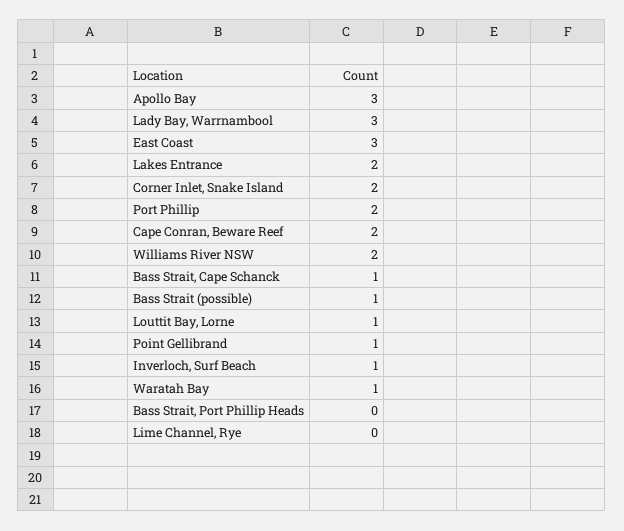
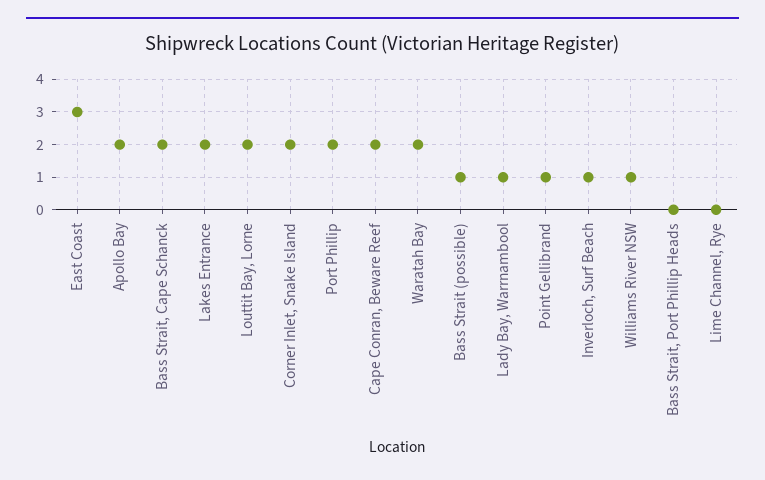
  {
-   "Apollo Bay": 3,
+   "Apollo Bay": 2,
-   "Lady Bay, Warrnambool": 3,
+   "Lady Bay, Warrnambool": 1,
    "East Coast": 3,
    "Lakes Entrance": 2,
    "Corner Inlet, Snake Island": 2,
    "Port Phillip": 2,
    "Cape Conran, Beware Reef": 2,
-   "Williams River NSW": 2,
+   "Williams River NSW": 1,
-   "Bass Strait, Cape Schanck": 1,
+   "Bass Strait, Cape Schanck": 2,
    "Bass Strait (possible)": 1,
-   "Louttit Bay, Lorne": 1,
+   "Louttit Bay, Lorne": 2,
    "Point Gellibrand": 1,
    "Inverloch, Surf Beach": 1,
-   "Waratah Bay": 1,
+   "Waratah Bay": 2,
    "Bass Strait, Port Phillip Heads": 0,
    "Lime Channel, Rye": 0
  }

